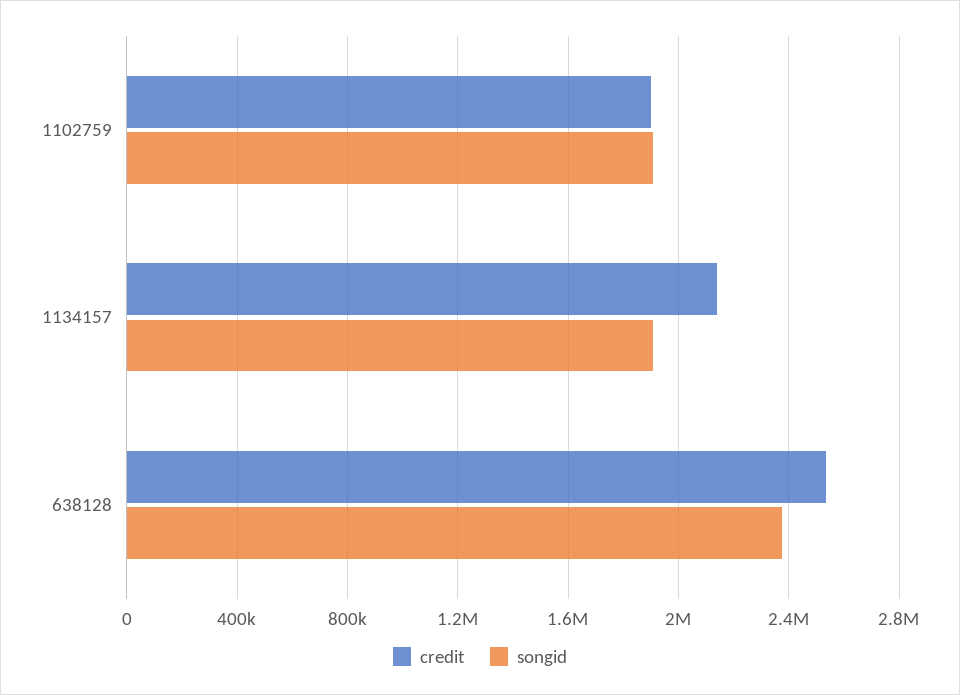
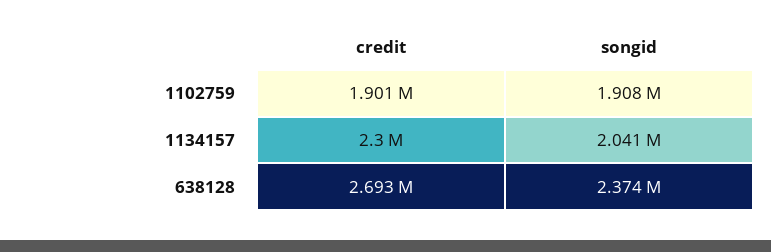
  {
    "credit": {
      "1102759": 1901000,
-     "1134157": 2150000,
+     "1134157": 2300000,
-     "638128": 2550000
+     "638128": 2693000
    },
    "songid": {
      "1102759": 1908000,
-     "1134157": 1900000,
+     "1134157": 2041000,
      "638128": 2374000
    }
  }

